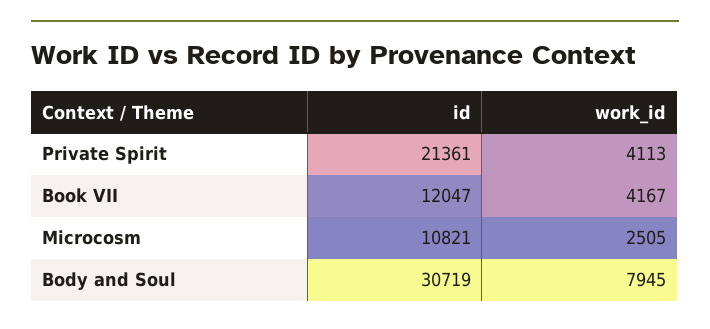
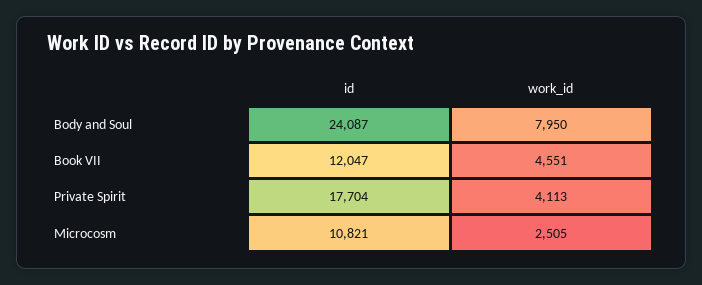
  {
    "id": {
-     "Private Spirit": 21361,
+     "Private Spirit": 17704,
      "Book VII": 12047,
      "Microcosm": 10821,
-     "Body and Soul": 30719
+     "Body and Soul": 24087
    },
    "work_id": {
      "Private Spirit": 4113,
-     "Book VII": 4167,
+     "Book VII": 4551,
      "Microcosm": 2505,
-     "Body and Soul": 7945
+     "Body and Soul": 7950
    }
  }

